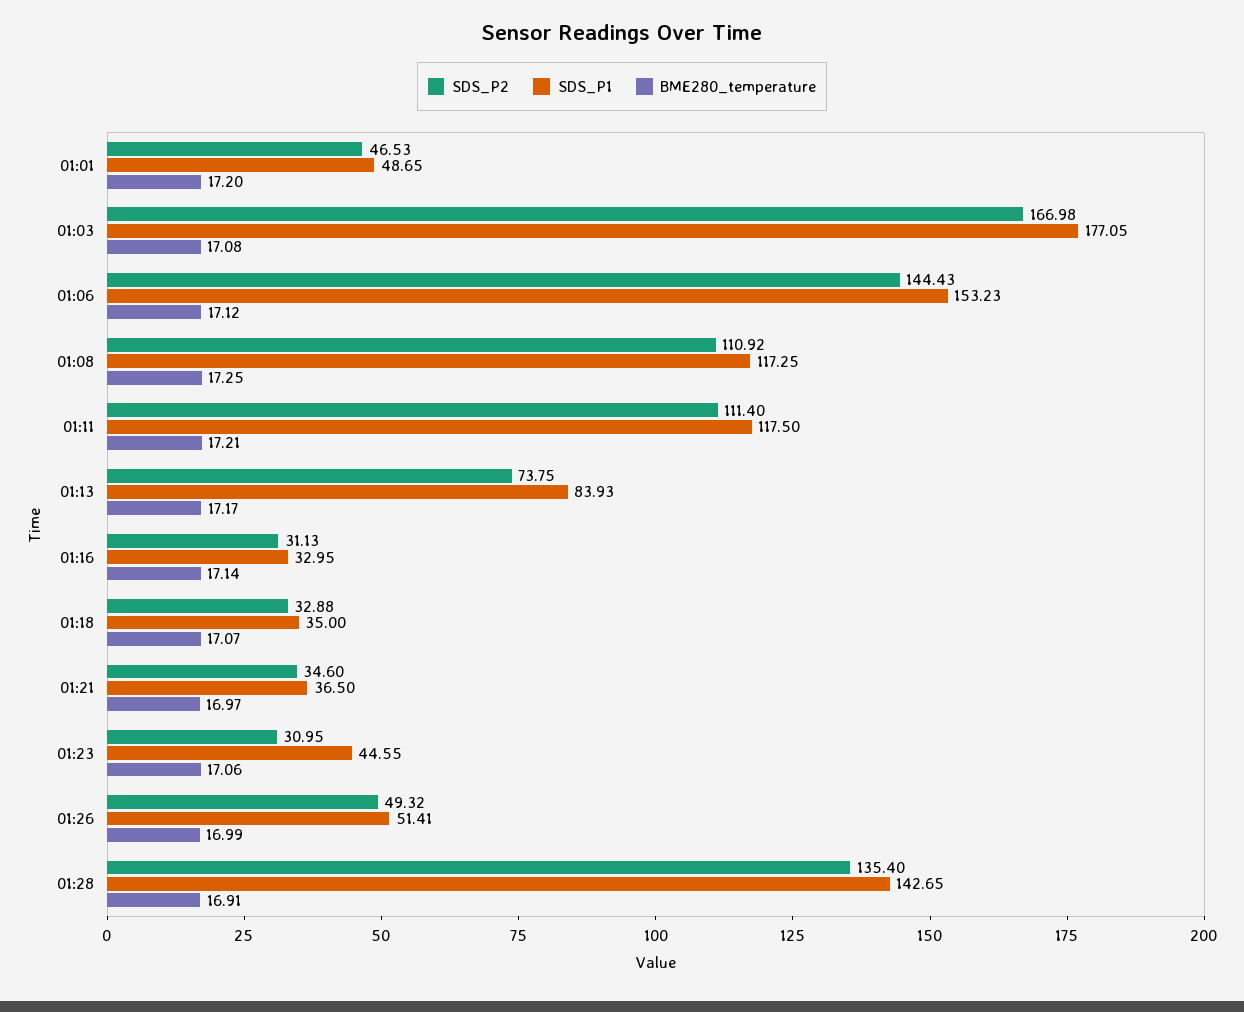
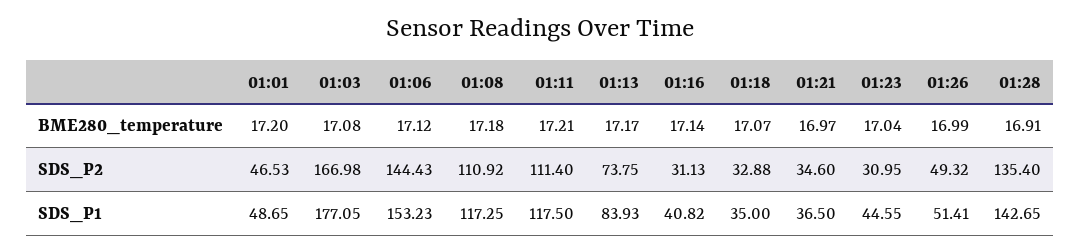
  {
    "SDS_P2": {
      "01:01": 46.53,
      "01:03": 166.98,
      "01:06": 144.43,
      "01:08": 110.92,
      "01:11": 111.4,
      "01:13": 73.75,
      "01:16": 31.13,
      "01:18": 32.88,
      "01:21": 34.6,
      "01:23": 30.95,
      "01:26": 49.32,
      "01:28": 135.4
    },
    "SDS_P1": {
      "01:01": 48.65,
      "01:03": 177.05,
      "01:06": 153.23,
      "01:08": 117.25,
      "01:11": 117.5,
      "01:13": 83.93,
-     "01:16": 32.95,
+     "01:16": 40.82,
      "01:18": 35,
      "01:21": 36.5,
      "01:23": 44.55,
      "01:26": 51.41,
      "01:28": 142.65
    },
    "BME280_temperature": {
      "01:01": 17.2,
      "01:03": 17.08,
      "01:06": 17.12,
-     "01:08": 17.25,
+     "01:08": 17.18,
      "01:11": 17.21,
      "01:13": 17.17,
      "01:16": 17.14,
      "01:18": 17.07,
      "01:21": 16.97,
-     "01:23": 17.06,
+     "01:23": 17.04,
      "01:26": 16.99,
      "01:28": 16.91
    }
  }

